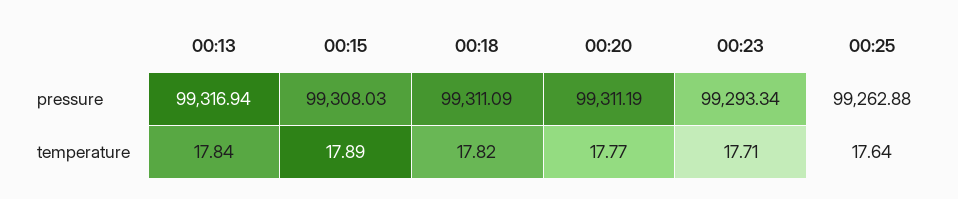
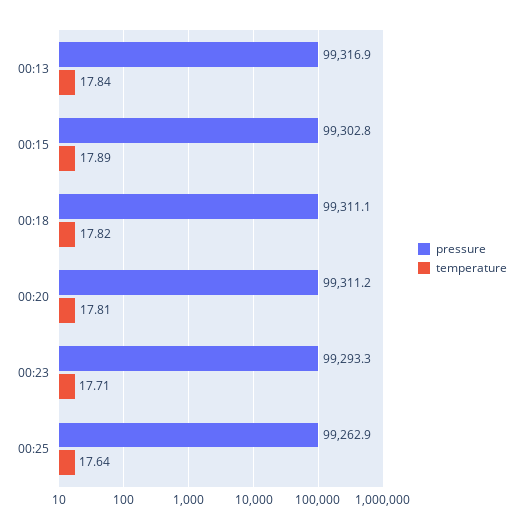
  {
    "pressure": {
      "00:13": 99316.94,
-     "00:15": 99308.03,
+     "00:15": 99302.8,
      "00:18": 99311.09,
      "00:20": 99311.19,
      "00:23": 99293.34,
      "00:25": 99262.88
    },
    "temperature": {
      "00:13": 17.84,
      "00:15": 17.89,
      "00:18": 17.82,
-     "00:20": 17.77,
+     "00:20": 17.81,
      "00:23": 17.71,
      "00:25": 17.64
    }
  }

